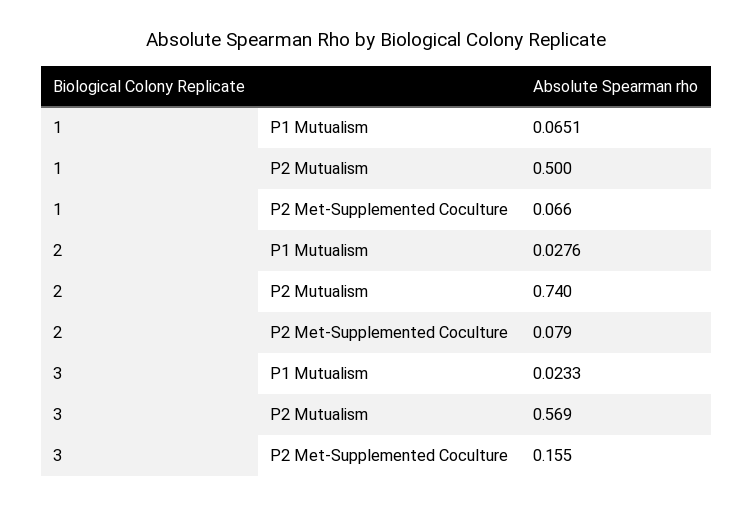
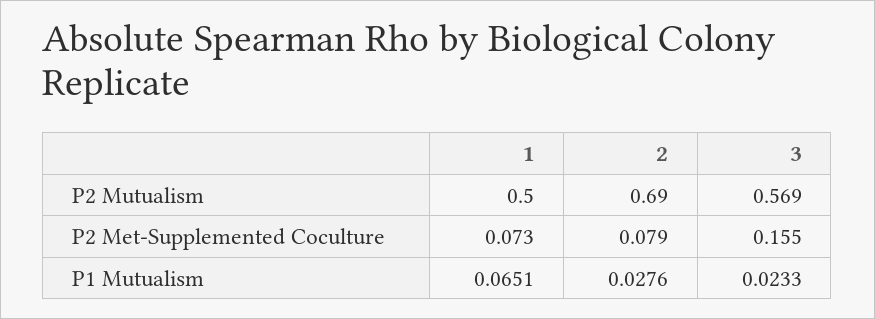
  {
    "1": {
      "P1 Mutualism": 0.0651,
      "P2 Mutualism": 0.5,
-     "P2 Met-Supplemented Coculture": 0.066
+     "P2 Met-Supplemented Coculture": 0.073
    },
    "2": {
      "P1 Mutualism": 0.0276,
-     "P2 Mutualism": 0.74,
+     "P2 Mutualism": 0.69,
      "P2 Met-Supplemented Coculture": 0.079
    },
    "3": {
      "P1 Mutualism": 0.0233,
      "P2 Mutualism": 0.569,
      "P2 Met-Supplemented Coculture": 0.155
    }
  }

